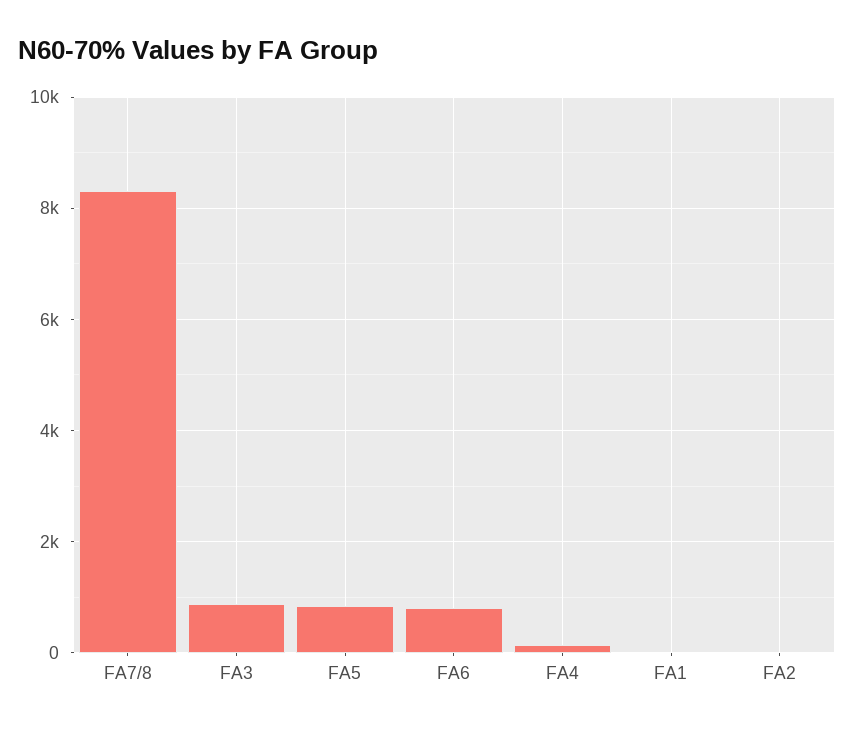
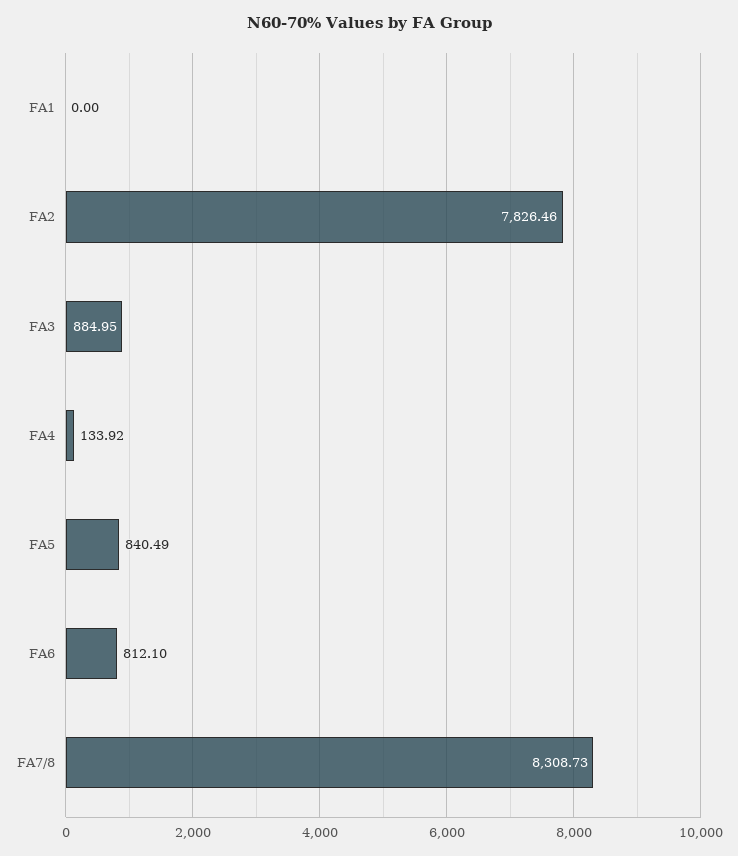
  {
    "FA7/8": 8308.73,
    "FA3": 884.95,
    "FA5": 840.49,
    "FA6": 812.1,
    "FA4": 133.92,
    "FA1": 0,
-   "FA2": 0
+   "FA2": 7826.46
  }

